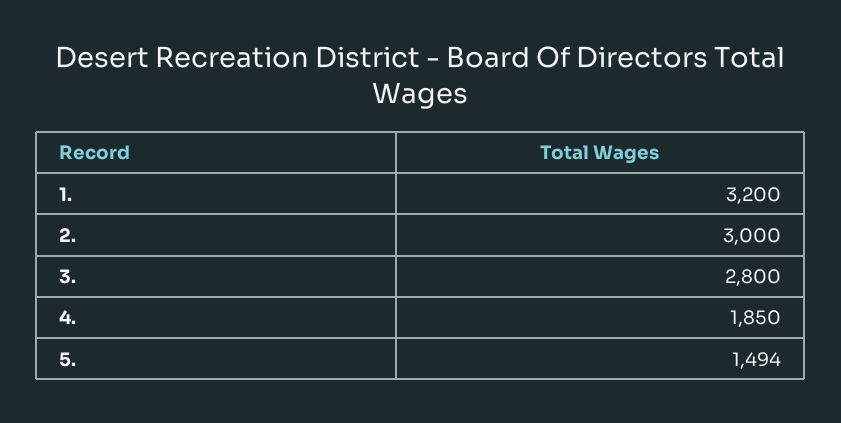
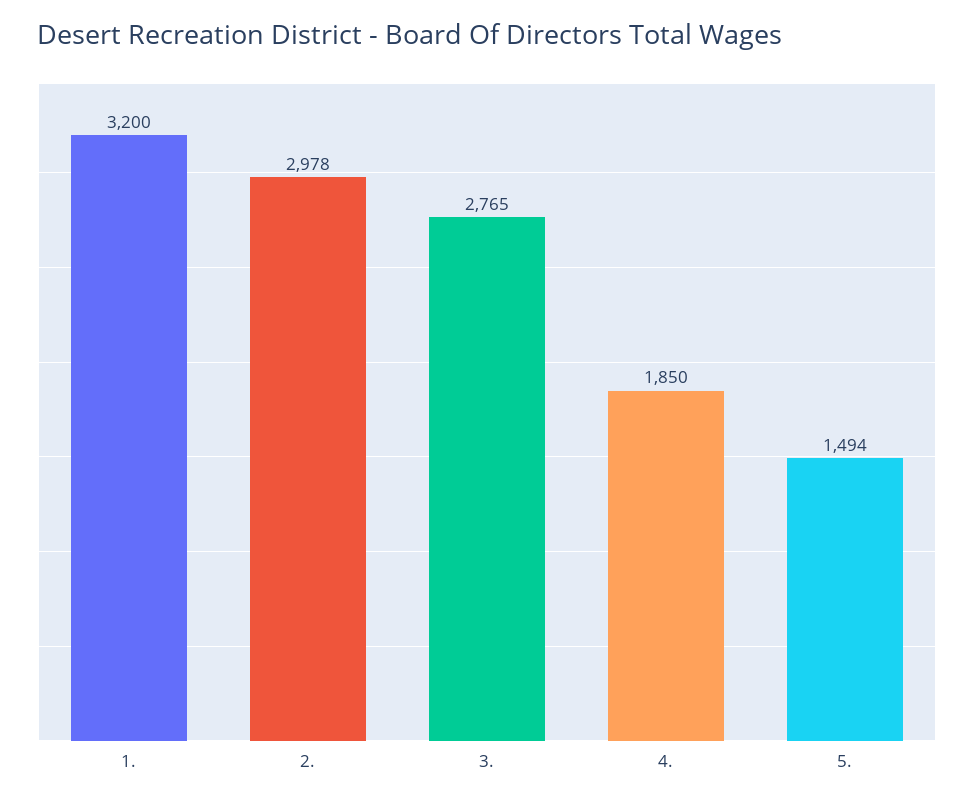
  {
    "1.": 3200,
-   "2.": 3000,
+   "2.": 2978,
-   "3.": 2800,
+   "3.": 2765,
    "4.": 1850,
    "5.": 1494
  }

